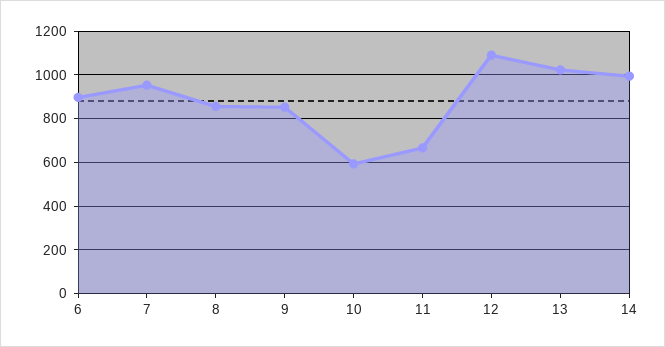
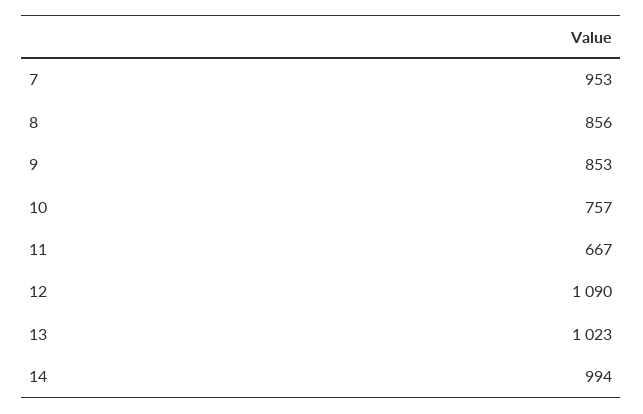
  {
-   "6": 900,
    "7": 953,
    "8": 856,
    "9": 853,
-   "10": 600,
+   "10": 757,
    "11": 667,
    "12": 1090,
    "13": 1023,
    "14": 994
  }

